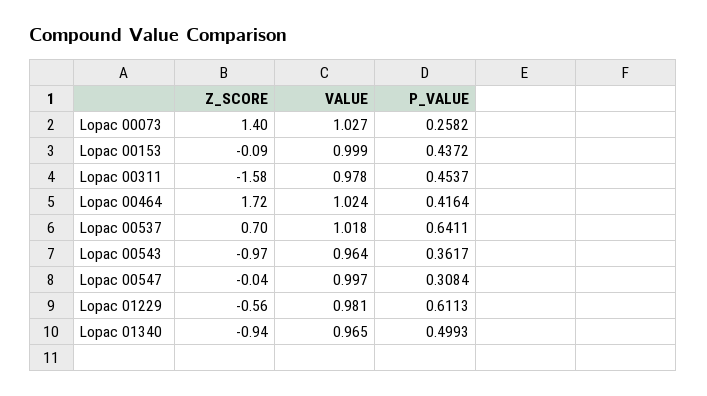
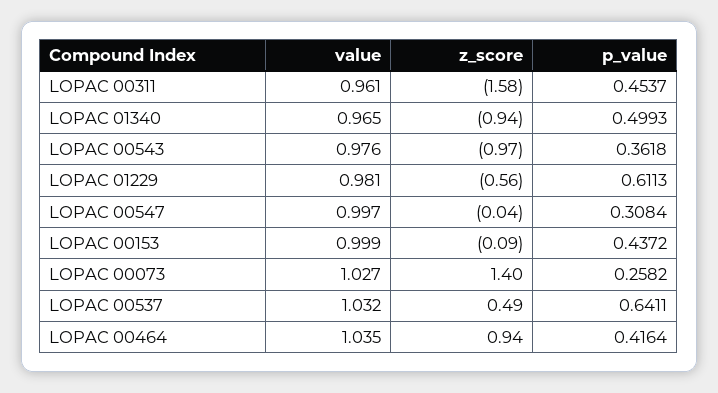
  {
    "Z_SCORE": {
      "Lopac 00073": 1.4,
      "Lopac 00153": -0.09,
      "Lopac 00311": -1.58,
-     "Lopac 00464": 1.72,
+     "Lopac 00464": 0.94,
-     "Lopac 00537": 0.7,
+     "Lopac 00537": 0.49,
      "Lopac 00543": -0.97,
      "Lopac 00547": -0.04,
      "Lopac 01229": -0.56,
      "Lopac 01340": -0.94
    },
    "VALUE": {
      "Lopac 00073": 1.027,
      "Lopac 00153": 0.999,
-     "Lopac 00311": 0.978,
+     "Lopac 00311": 0.961,
-     "Lopac 00464": 1.024,
+     "Lopac 00464": 1.035,
-     "Lopac 00537": 1.018,
+     "Lopac 00537": 1.032,
-     "Lopac 00543": 0.964,
+     "Lopac 00543": 0.976,
      "Lopac 00547": 0.997,
      "Lopac 01229": 0.981,
      "Lopac 01340": 0.965
    },
    "P_VALUE": {
      "Lopac 00073": 0.2582,
      "Lopac 00153": 0.4372,
      "Lopac 00311": 0.4537,
      "Lopac 00464": 0.4164,
      "Lopac 00537": 0.6411,
-     "Lopac 00543": 0.3617,
+     "Lopac 00543": 0.3618,
      "Lopac 00547": 0.3084,
      "Lopac 01229": 0.6113,
      "Lopac 01340": 0.4993
    }
  }

